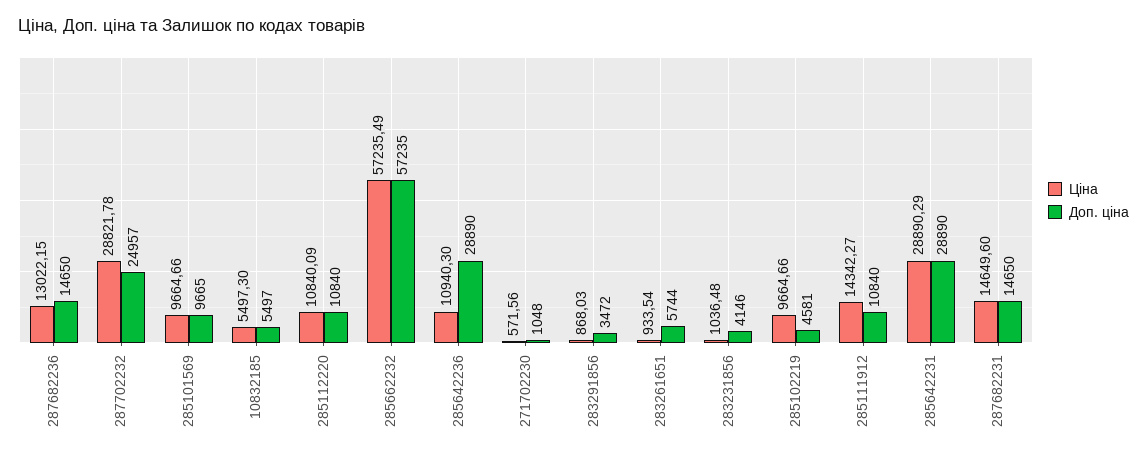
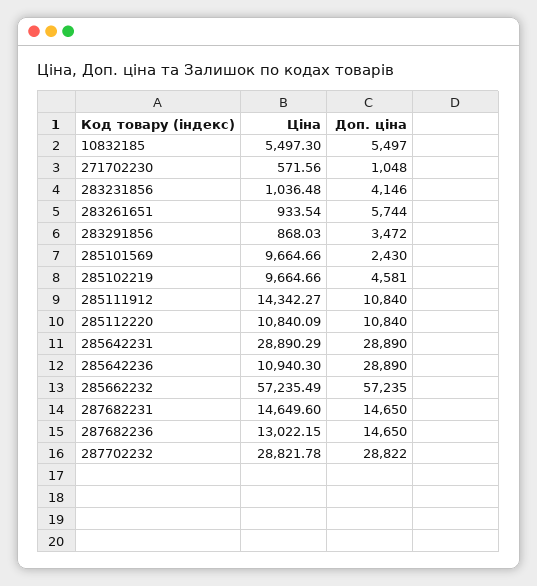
  {
    "Ціна": {
      "287682236": 13022.15,
      "287702232": 28821.78,
      "285101569": 9664.66,
      "10832185": 5497.3,
      "285112220": 10840.09,
      "285662232": 57235.49,
      "285642236": 10940.3,
      "271702230": 571.56,
      "283291856": 868.03,
      "283261651": 933.54,
      "283231856": 1036.48,
      "285102219": 9664.66,
      "285111912": 14342.27,
      "285642231": 28890.29,
      "287682231": 14649.6
    },
    "Доп. ціна": {
      "287682236": 14650,
-     "287702232": 24957,
+     "287702232": 28822,
-     "285101569": 9665,
+     "285101569": 2430,
      "10832185": 5497,
      "285112220": 10840,
      "285662232": 57235,
      "285642236": 28890,
      "271702230": 1048,
      "283291856": 3472,
      "283261651": 5744,
      "283231856": 4146,
      "285102219": 4581,
      "285111912": 10840,
      "285642231": 28890,
      "287682231": 14650
    }
  }

